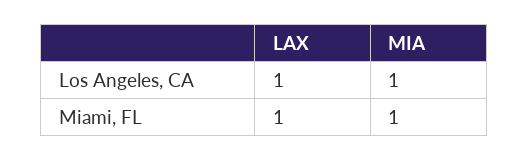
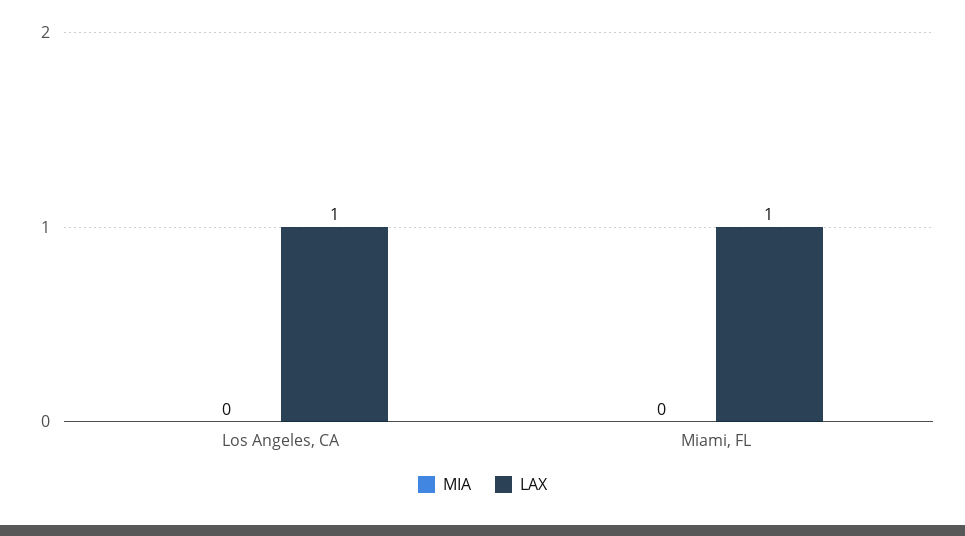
  {
    "LAX": {
      "Los Angeles, CA": 1,
      "Miami, FL": 1
    },
    "MIA": {
-     "Los Angeles, CA": 1,
+     "Los Angeles, CA": 0,
-     "Miami, FL": 1
+     "Miami, FL": 0
    }
  }

